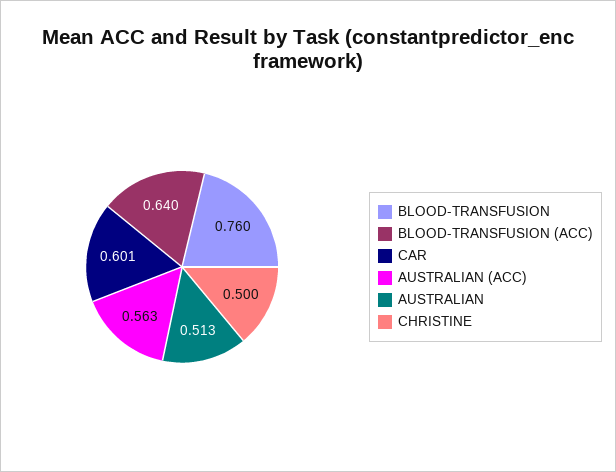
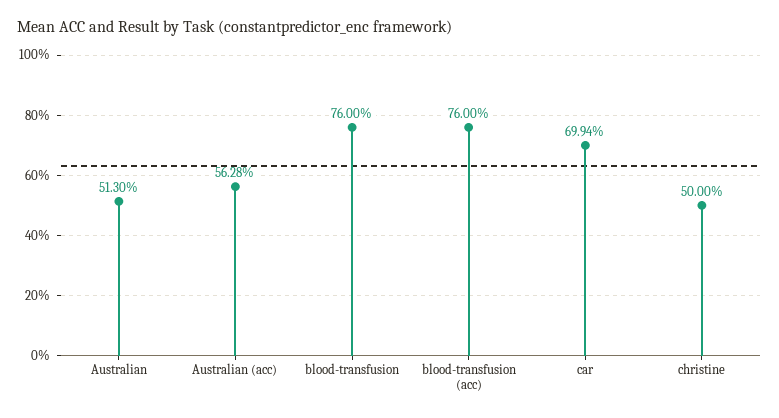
  {
    "BLOOD-TRANSFUSION": 0.76,
-   "BLOOD-TRANSFUSION (ACC)": 0.64,
+   "BLOOD-TRANSFUSION (ACC)": 0.76,
-   "CAR": 0.601,
+   "CAR": 0.6994,
    "AUSTRALIAN (ACC)": 0.5628,
    "AUSTRALIAN": 0.513,
    "CHRISTINE": 0.5
  }

